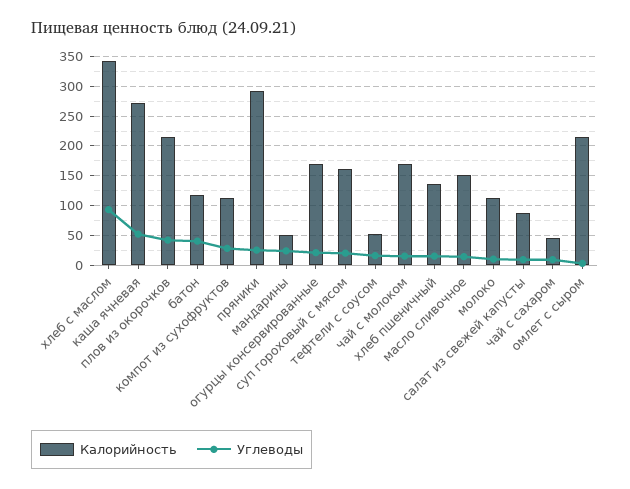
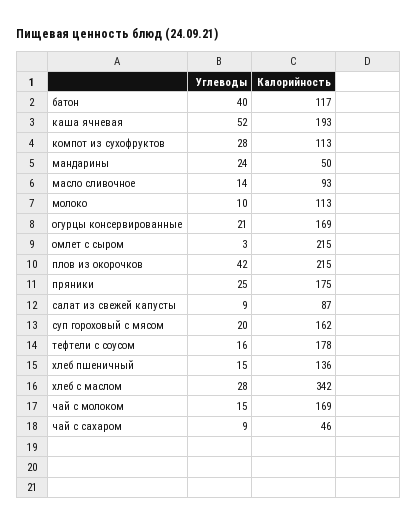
  {
    "Калорийность": {
      "хлеб с маслом": 342,
-     "каша ячневая": 275,
+     "каша ячневая": 193,
      "плов из окорочков": 215,
      "батон": 117,
      "компот из сухофруктов": 113,
-     "пряники": 300,
+     "пряники": 175,
      "мандарины": 50,
      "огурцы консервированные": 169,
      "суп гороховый с мясом": 162,
-     "тефтели с соусом": 50,
+     "тефтели с соусом": 178,
      "чай с молоком": 169,
      "хлеб пшеничный": 136,
-     "масло сливочное": 150,
+     "масло сливочное": 93,
      "молоко": 113,
      "салат из свежей капусты": 87,
      "чай с сахаром": 46,
      "омлет с сыром": 215
    },
    "Углеводы": {
-     "хлеб с маслом": 100,
+     "хлеб с маслом": 28,
      "каша ячневая": 52,
      "плов из окорочков": 42,
      "батон": 40,
      "компот из сухофруктов": 28,
      "пряники": 25,
      "мандарины": 24,
      "огурцы консервированные": 21,
      "суп гороховый с мясом": 20,
      "тефтели с соусом": 16,
      "чай с молоком": 15,
      "хлеб пшеничный": 15,
      "масло сливочное": 14,
      "молоко": 10,
      "салат из свежей капусты": 9,
      "чай с сахаром": 9,
      "омлет с сыром": 3
    }
  }

